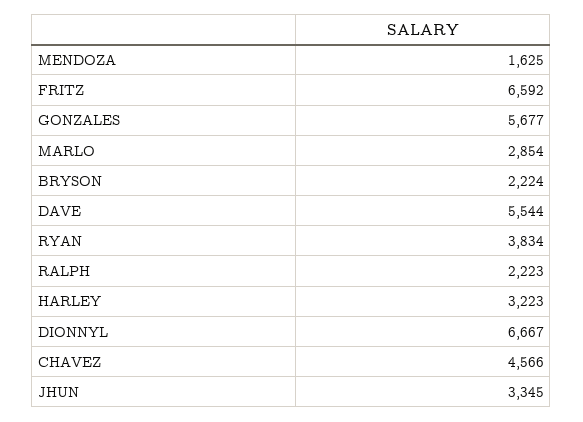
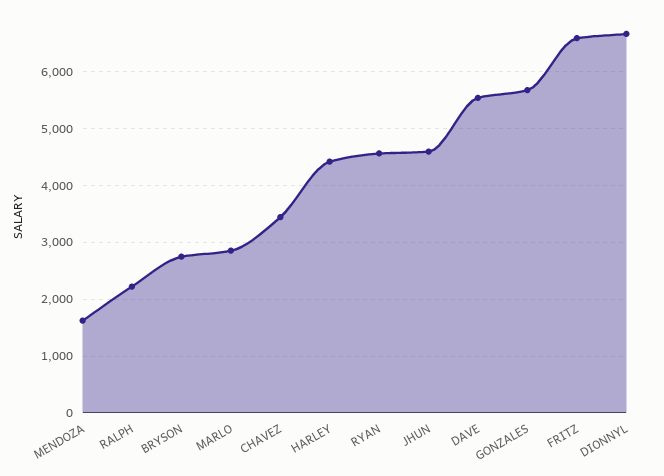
  {
    "MENDOZA": 1625,
    "FRITZ": 6592,
    "GONZALES": 5677,
    "MARLO": 2854,
-   "BRYSON": 2224,
+   "BRYSON": 2800,
    "DAVE": 5544,
-   "RYAN": 3834,
+   "RYAN": 4600,
    "RALPH": 2223,
-   "HARLEY": 3223,
+   "HARLEY": 4400,
    "DIONNYL": 6667,
-   "CHAVEZ": 4566,
+   "CHAVEZ": 3400,
-   "JHUN": 3345
+   "JHUN": 4600
  }

